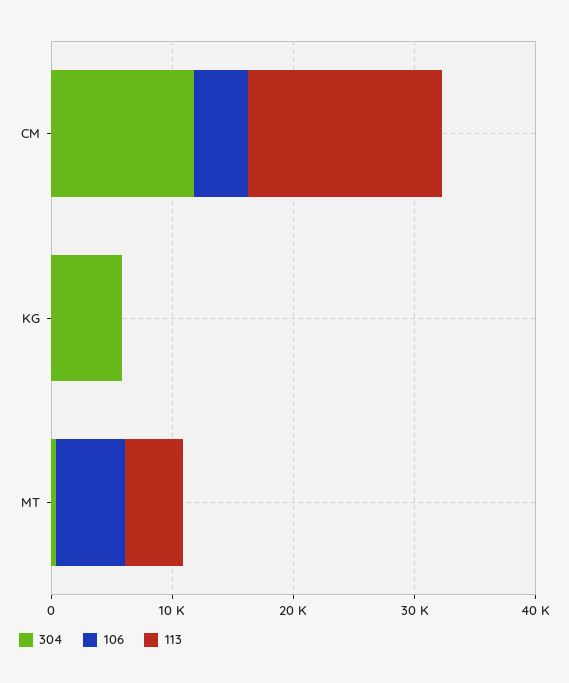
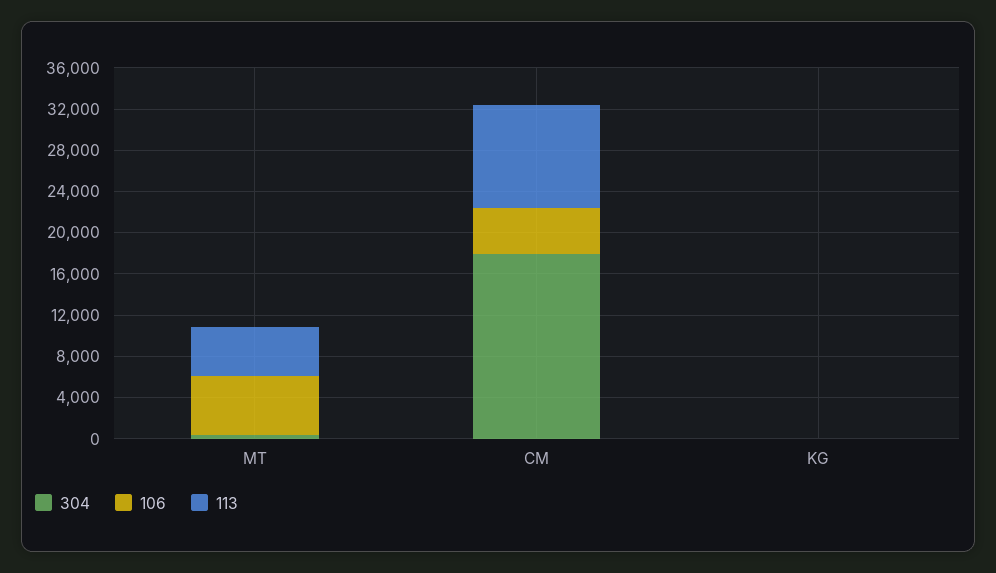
  {
    "304": {
-     "CM": 12000,
+     "CM": 18000,
-     "KG": 6000,
+     "KG": 0,
      "MT": 0
    },
    "106": {
      "CM": 4000,
      "KG": 0,
      "MT": 6000
    },
    "113": {
-     "CM": 16000,
+     "CM": 10000,
      "KG": 0,
      "MT": 5000
    }
  }

